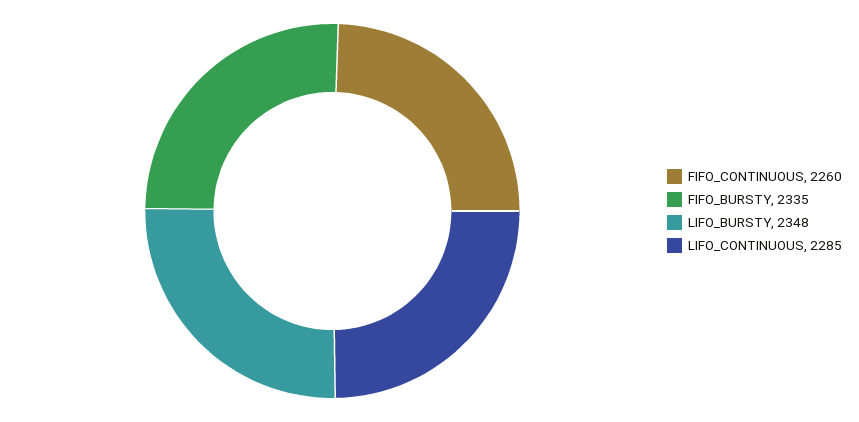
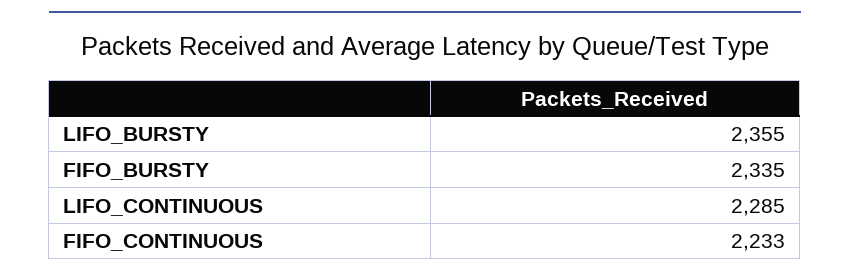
  {
-   "FIFO_CONTINUOUS": 2260,
+   "FIFO_CONTINUOUS": 2233,
    "FIFO_BURSTY": 2335,
-   "LIFO_BURSTY": 2348,
+   "LIFO_BURSTY": 2355,
    "LIFO_CONTINUOUS": 2285
  }

